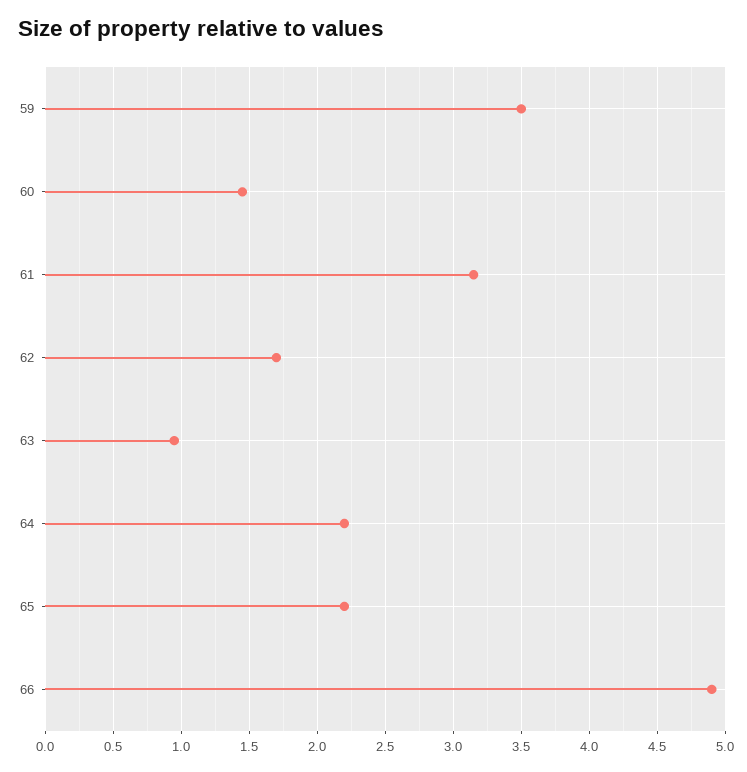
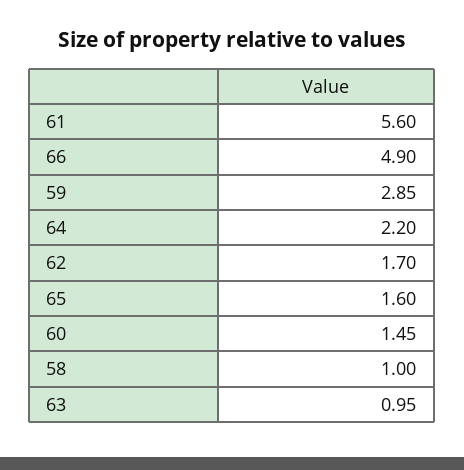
  {
-   "59": 3.5,
+   "59": 2.85,
    "60": 1.45,
-   "61": 3.15,
+   "61": 5.6,
    "62": 1.7,
    "63": 0.95,
    "64": 2.2,
-   "65": 2.2,
+   "65": 1.6,
-   "66": 4.9
+   "66": 4.9,
+   "58": 1
  }

